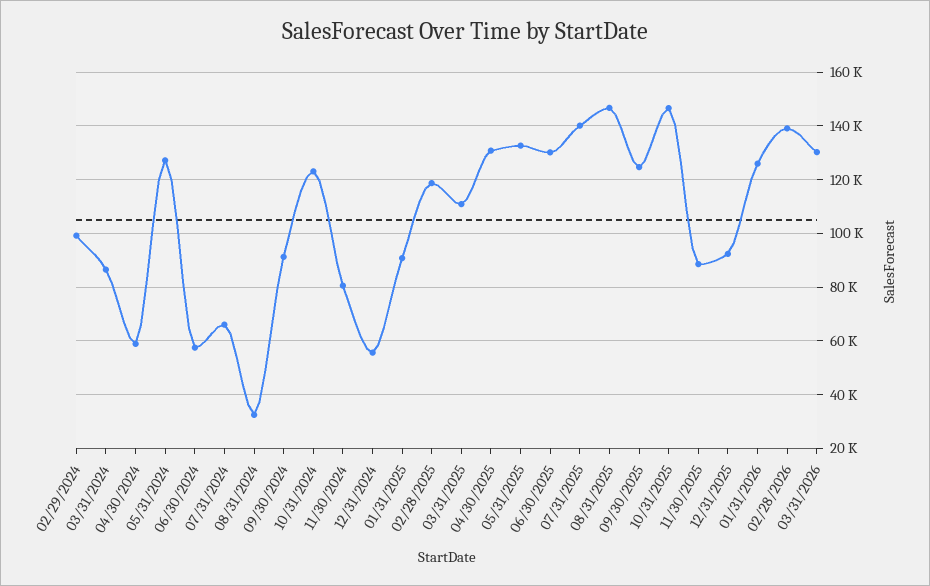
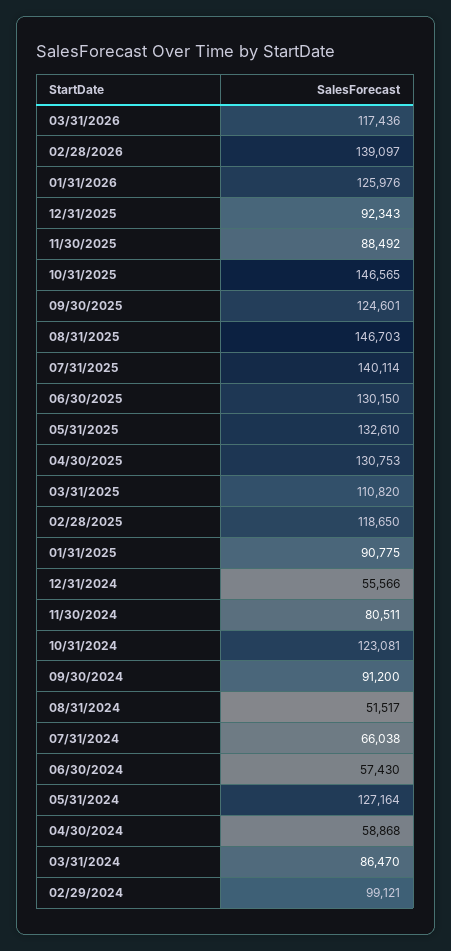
  {
    "02/29/2024": 99121,
    "03/31/2024": 86470,
    "04/30/2024": 58868,
    "05/31/2024": 127164,
    "06/30/2024": 57430,
    "07/31/2024": 66038,
-   "08/31/2024": 32500,
+   "08/31/2024": 51517,
    "09/30/2024": 91200,
    "10/31/2024": 123081,
    "11/30/2024": 80511,
    "12/31/2024": 55566,
    "01/31/2025": 90775,
    "02/28/2025": 118650,
    "03/31/2025": 110820,
    "04/30/2025": 130753,
    "05/31/2025": 132610,
    "06/30/2025": 130150,
    "07/31/2025": 140114,
    "08/31/2025": 146703,
    "09/30/2025": 124601,
    "10/31/2025": 146565,
    "11/30/2025": 88492,
    "12/31/2025": 92343,
    "01/31/2026": 125976,
    "02/28/2026": 139097,
-   "03/31/2026": 130000
+   "03/31/2026": 117436
  }

